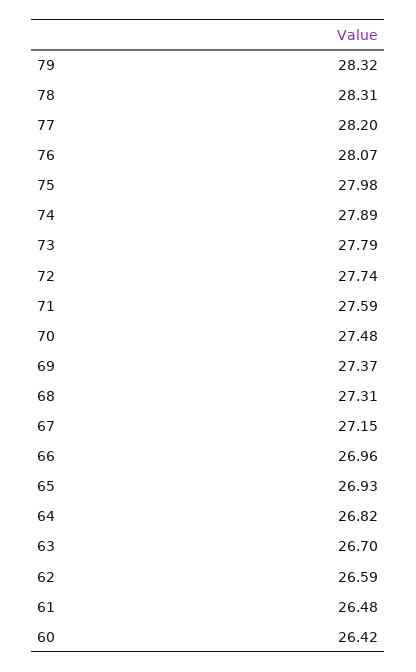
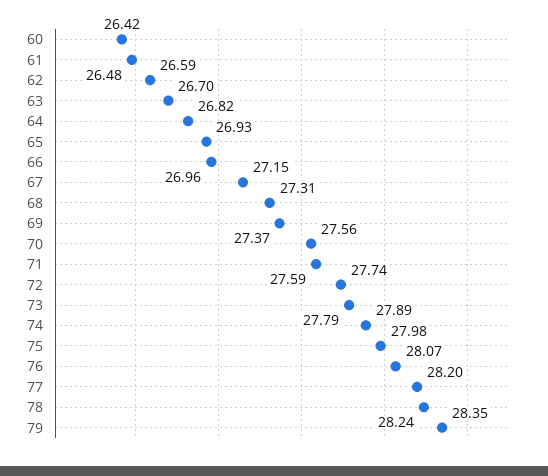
  {
-   "79": 28.32,
+   "79": 28.35,
-   "78": 28.31,
+   "78": 28.24,
    "77": 28.2,
    "76": 28.07,
    "75": 27.98,
    "74": 27.89,
    "73": 27.79,
    "72": 27.74,
    "71": 27.59,
-   "70": 27.48,
+   "70": 27.56,
    "69": 27.37,
    "68": 27.31,
    "67": 27.15,
    "66": 26.96,
    "65": 26.93,
    "64": 26.82,
    "63": 26.7,
    "62": 26.59,
    "61": 26.48,
    "60": 26.42
  }

